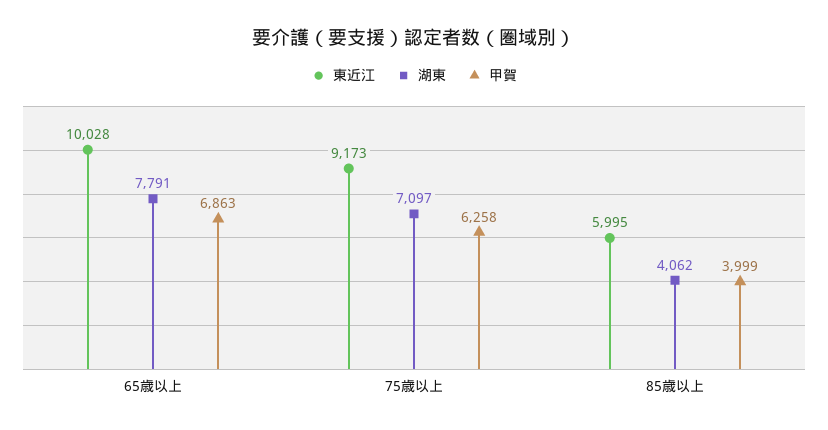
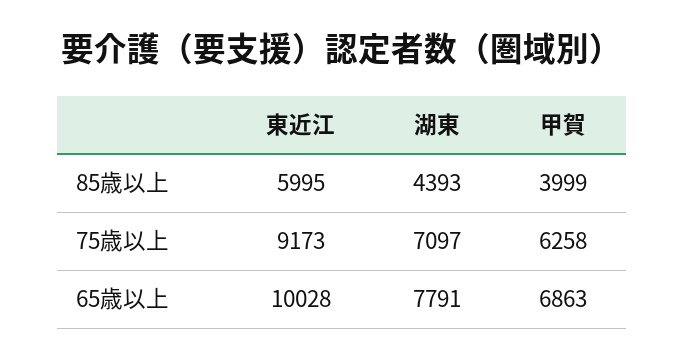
  {
    "東近江": {
      "65歳以上": 10028,
      "75歳以上": 9173,
      "85歳以上": 5995
    },
    "湖東": {
      "65歳以上": 7791,
      "75歳以上": 7097,
-     "85歳以上": 4062
+     "85歳以上": 4393
    },
    "甲賀": {
      "65歳以上": 6863,
      "75歳以上": 6258,
      "85歳以上": 3999
    }
  }

